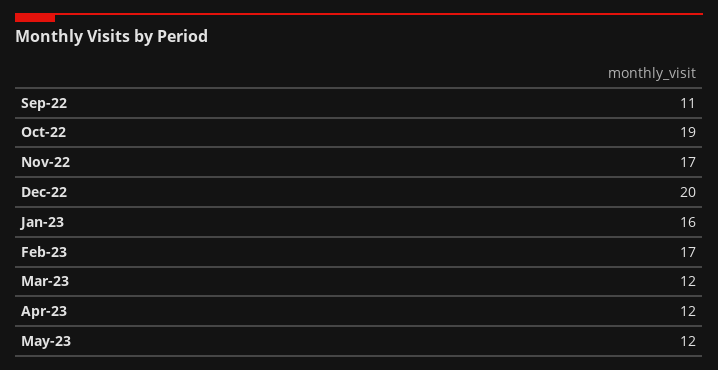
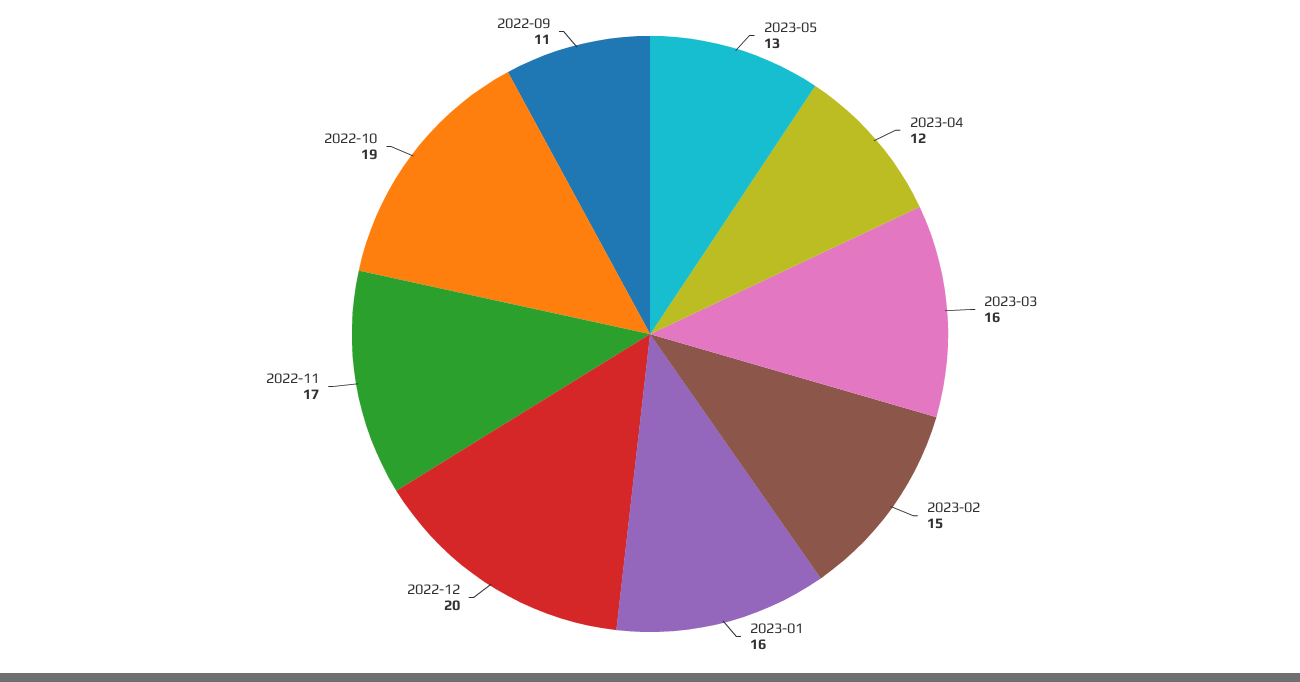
  {
    "Sep-22": 11,
    "Oct-22": 19,
    "Nov-22": 17,
    "Dec-22": 20,
    "Jan-23": 16,
-   "Feb-23": 17,
+   "Feb-23": 15,
-   "Mar-23": 12,
+   "Mar-23": 16,
    "Apr-23": 12,
-   "May-23": 12
+   "May-23": 13
  }

